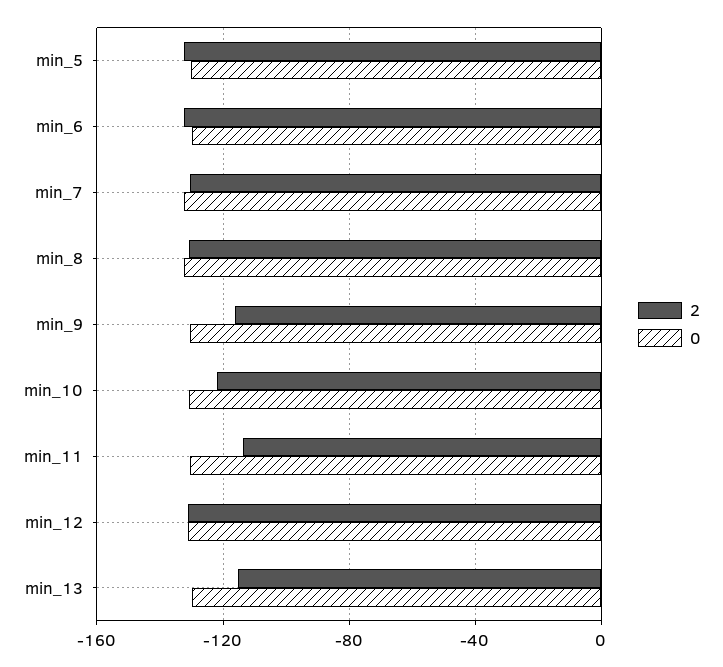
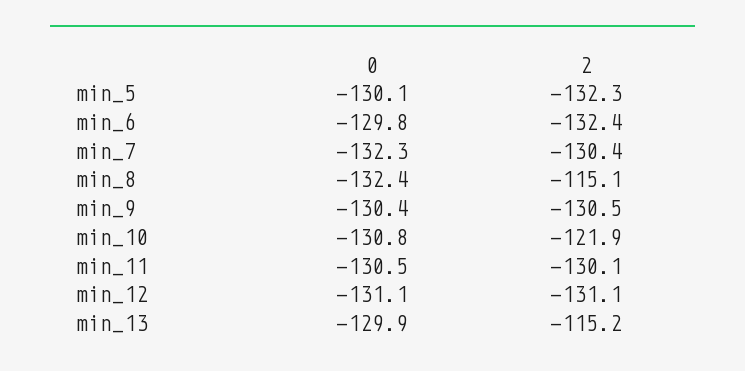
  {
    "2": {
      "min_5": -132.3,
      "min_6": -132.4,
      "min_7": -130.4,
-     "min_8": -130,
+     "min_8": -115.1,
-     "min_9": -115,
+     "min_9": -130.5,
      "min_10": -121.9,
-     "min_11": -115,
+     "min_11": -130.1,
      "min_12": -131.1,
      "min_13": -115.2
    },
    "0": {
      "min_5": -130.1,
      "min_6": -129.8,
      "min_7": -132.3,
      "min_8": -132.4,
      "min_9": -130.4,
      "min_10": -130.8,
      "min_11": -130.5,
      "min_12": -131.1,
      "min_13": -129.9
    }
  }

